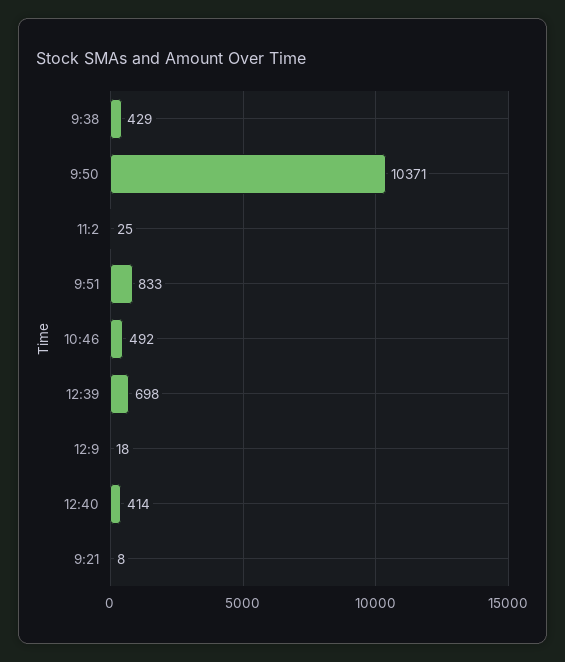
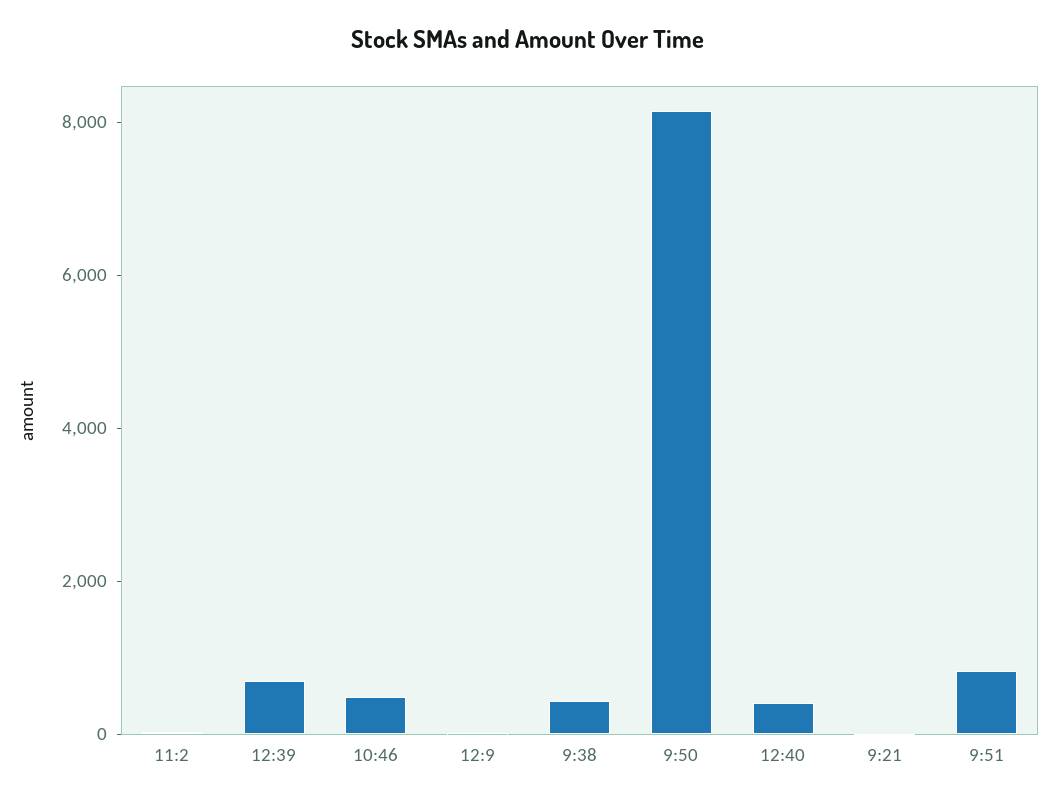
  {
    "9:38": 429,
-   "9:50": 10371,
+   "9:50": 8000,
    "11:2": 25,
    "9:51": 833,
    "10:46": 492,
    "12:39": 698,
    "12:9": 18,
    "12:40": 414,
    "9:21": 8
  }

